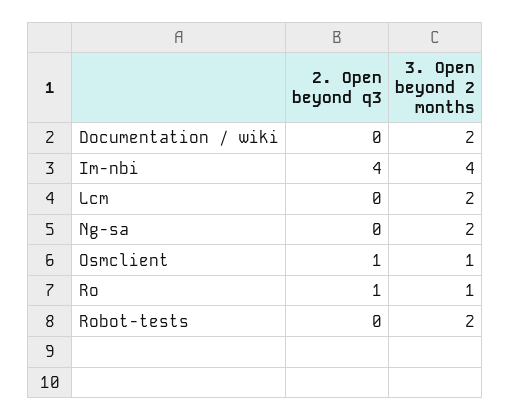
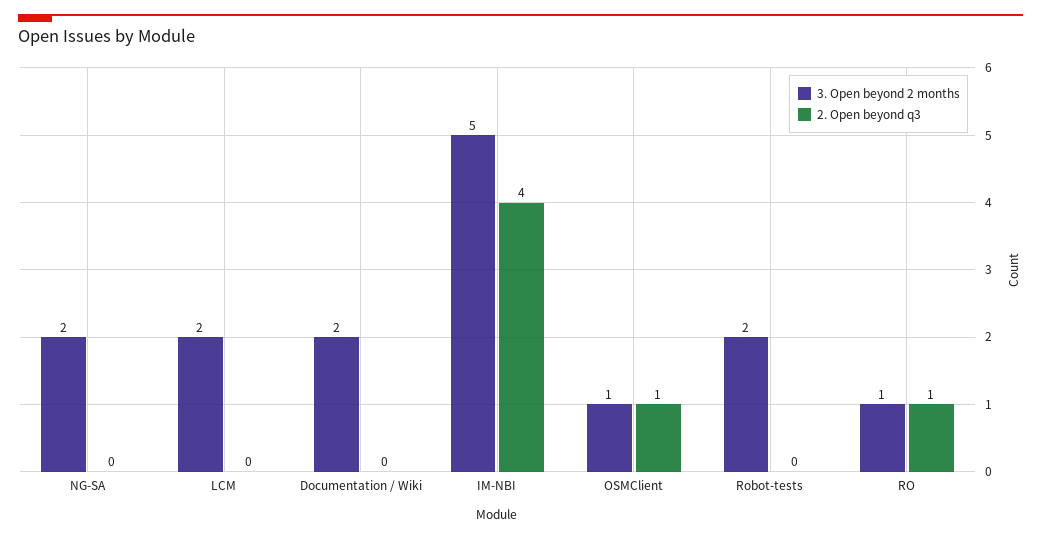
  {
    "2. Open beyond q3": {
      "Documentation / wiki": 0,
      "Im-nbi": 4,
      "Lcm": 0,
      "Ng-sa": 0,
      "Osmclient": 1,
      "Ro": 1,
      "Robot-tests": 0
    },
    "3. Open beyond 2 months": {
      "Documentation / wiki": 2,
-     "Im-nbi": 4,
+     "Im-nbi": 5,
      "Lcm": 2,
      "Ng-sa": 2,
      "Osmclient": 1,
      "Ro": 1,
      "Robot-tests": 2
    }
  }

